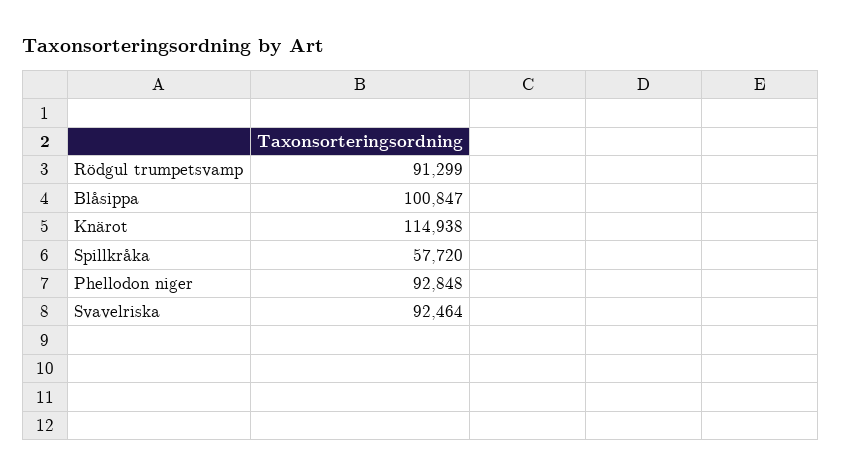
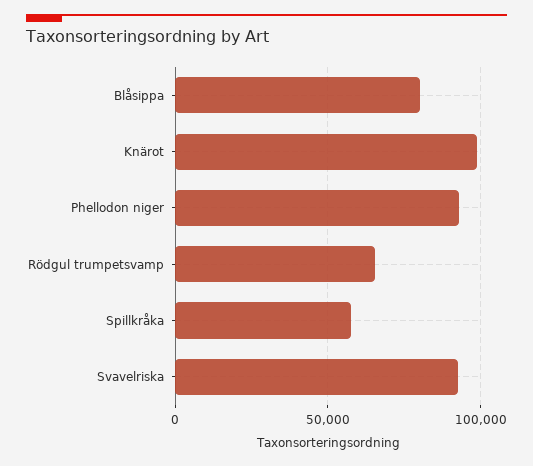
  {
-   "Rödgul trumpetsvamp": 91299,
+   "Rödgul trumpetsvamp": 65000,
-   "Blåsippa": 100847,
+   "Blåsippa": 80000,
-   "Knärot": 114938,
+   "Knärot": 100000,
    "Spillkråka": 57720,
    "Phellodon niger": 92848,
    "Svavelriska": 92464
  }

